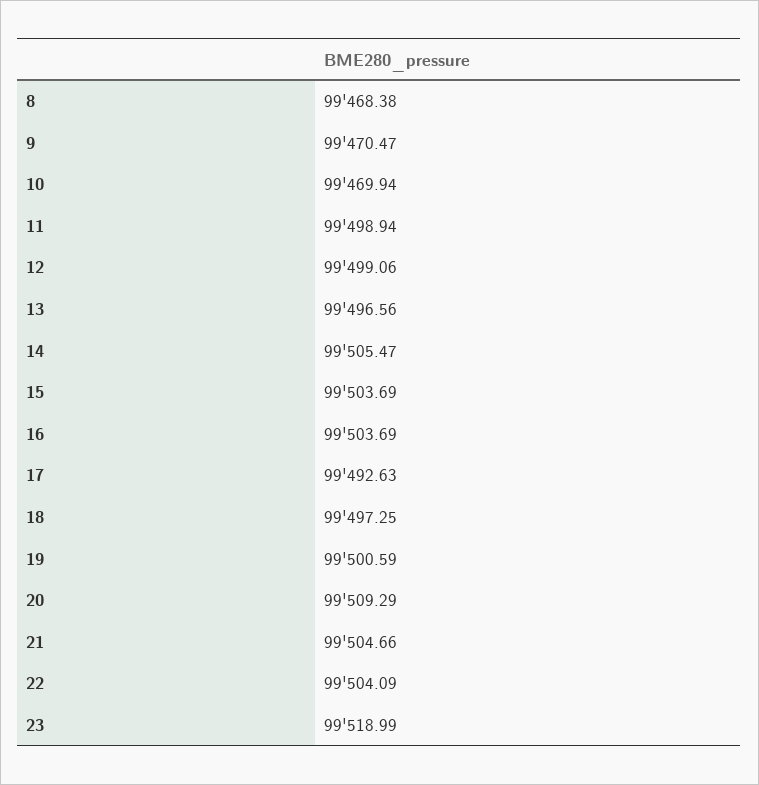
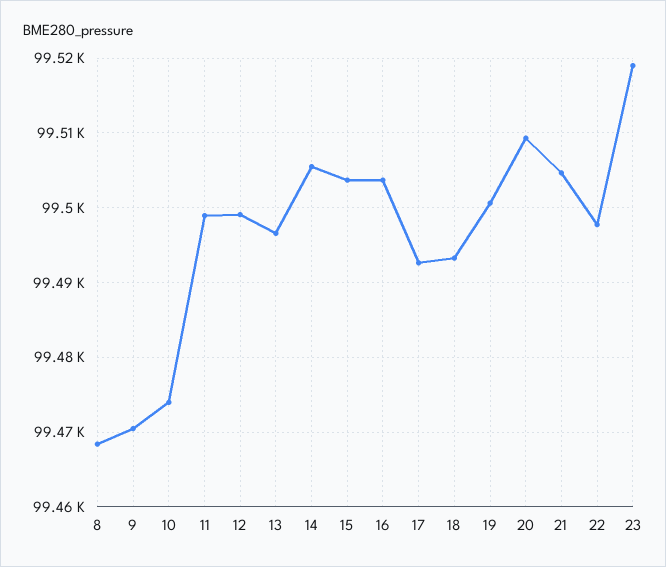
  {
    "8": 99468.38,
    "9": 99470.47,
-   "10": 99469.94,
+   "10": 99474,
    "11": 99498.94,
    "12": 99499.06,
    "13": 99496.56,
    "14": 99505.47,
    "15": 99503.69,
    "16": 99503.69,
    "17": 99492.63,
-   "18": 99497.25,
+   "18": 99493,
    "19": 99500.59,
    "20": 99509.29,
    "21": 99504.66,
-   "22": 99504.09,
+   "22": 99498,
    "23": 99518.99
  }

